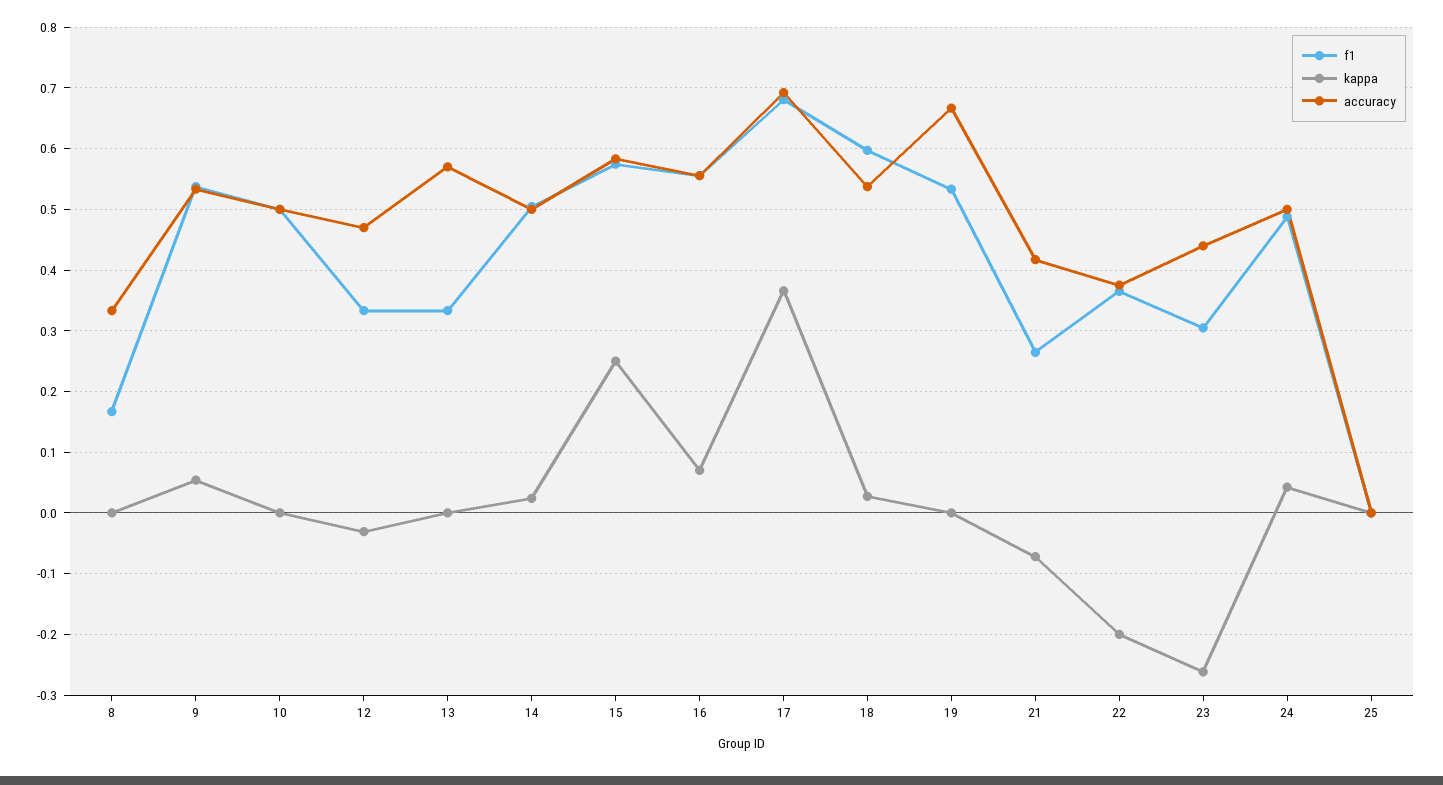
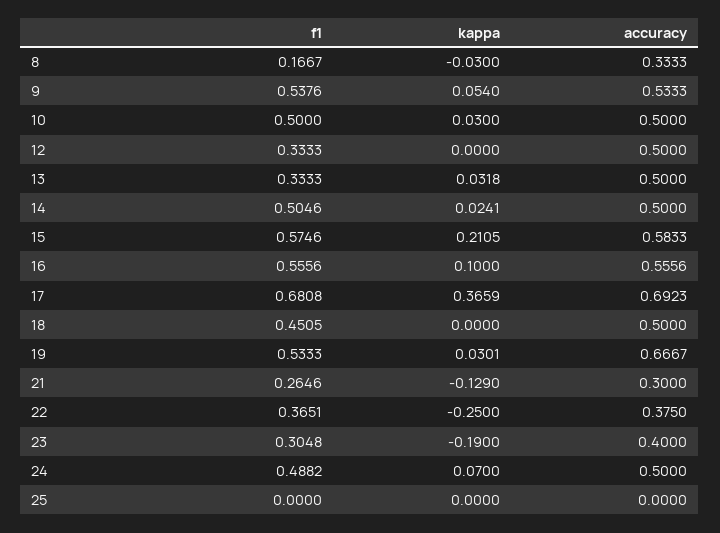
  {
    "f1": {
      "8": 0.1667,
      "9": 0.5376,
      "10": 0.5,
      "12": 0.3333,
      "13": 0.3333,
      "14": 0.5046,
      "15": 0.5746,
      "16": 0.5556,
      "17": 0.6808,
-     "18": 0.6,
+     "18": 0.4505,
      "19": 0.5333,
      "21": 0.2646,
      "22": 0.3651,
      "23": 0.3048,
      "24": 0.4882,
      "25": 0
    },
    "kappa": {
-     "8": 0,
+     "8": -0.03,
      "9": 0.054,
-     "10": 0,
+     "10": 0.03,
-     "12": -0.03,
+     "12": 0,
-     "13": 0,
+     "13": 0.0318,
      "14": 0.0241,
-     "15": 0.25,
+     "15": 0.2105,
-     "16": 0.07,
+     "16": 0.1,
      "17": 0.3659,
-     "18": 0.03,
+     "18": 0,
-     "19": 0,
+     "19": 0.0301,
-     "21": -0.07,
+     "21": -0.129,
-     "22": -0.2,
+     "22": -0.25,
-     "23": -0.26,
+     "23": -0.19,
-     "24": 0.04,
+     "24": 0.07,
      "25": 0
    },
    "accuracy": {
      "8": 0.3333,
      "9": 0.5333,
      "10": 0.5,
-     "12": 0.47,
+     "12": 0.5,
-     "13": 0.57,
+     "13": 0.5,
      "14": 0.5,
      "15": 0.5833,
      "16": 0.5556,
      "17": 0.6923,
-     "18": 0.54,
+     "18": 0.5,
      "19": 0.6667,
-     "21": 0.42,
+     "21": 0.3,
      "22": 0.375,
-     "23": 0.44,
+     "23": 0.4,
      "24": 0.5,
      "25": 0
    }
  }

